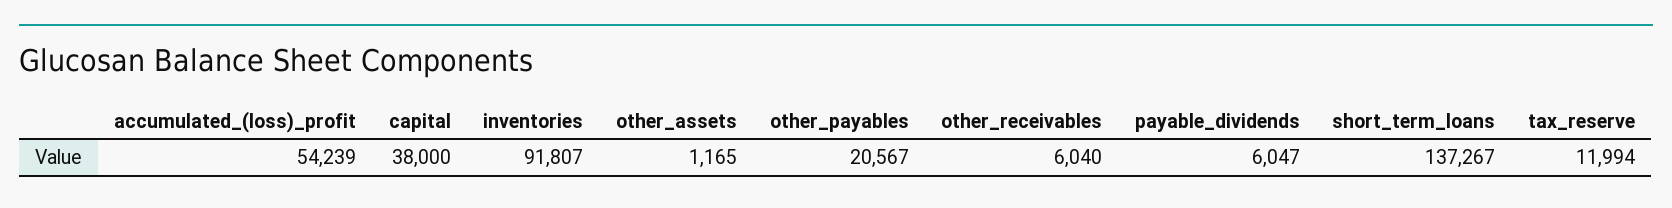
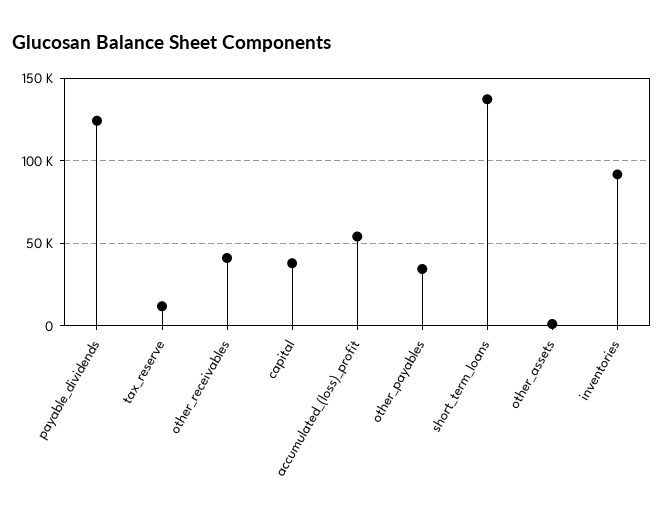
  {
    "accumulated_(loss)_profit": 54239,
    "capital": 38000,
    "inventories": 91807,
    "other_assets": 1165,
-   "other_payables": 20567,
+   "other_payables": 35000,
-   "other_receivables": 6040,
+   "other_receivables": 40000,
-   "payable_dividends": 6047,
+   "payable_dividends": 125000,
    "short_term_loans": 137267,
    "tax_reserve": 11994
  }

